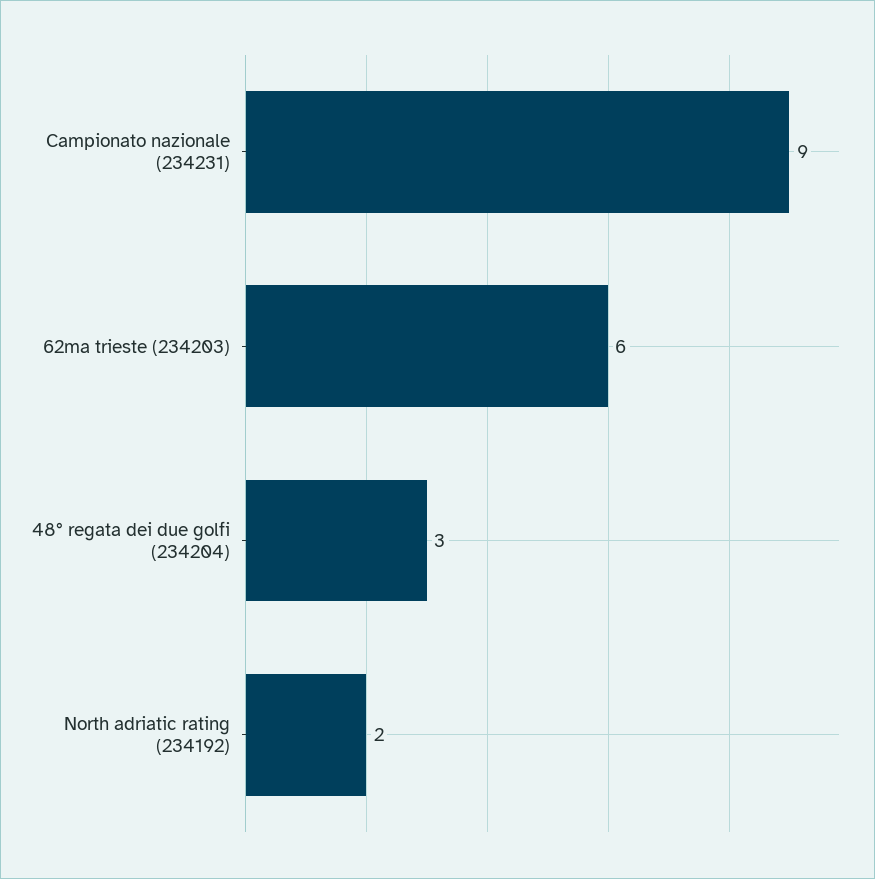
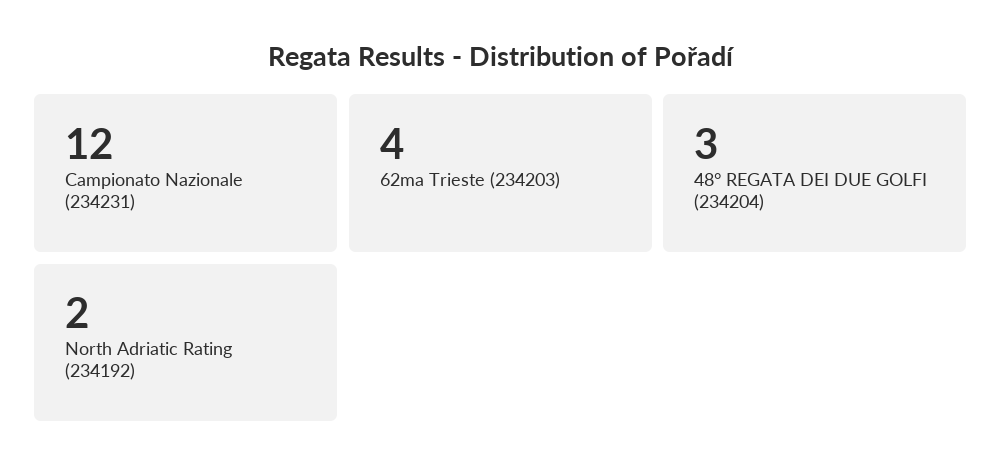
  {
-   "Campionato nazionale (234231)": 9,
+   "Campionato nazionale (234231)": 12,
-   "62ma trieste (234203)": 6,
+   "62ma trieste (234203)": 4,
    "48° regata dei due golfi (234204)": 3,
    "North adriatic rating (234192)": 2
  }

